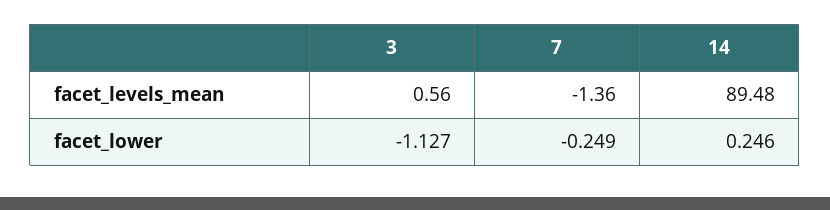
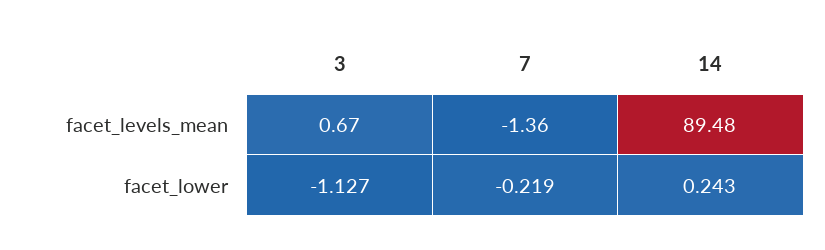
  {
    "3": {
-     "facet_levels_mean": 0.56,
+     "facet_levels_mean": 0.67,
      "facet_lower": -1.127
    },
    "7": {
      "facet_levels_mean": -1.36,
-     "facet_lower": -0.249
+     "facet_lower": -0.219
    },
    "14": {
      "facet_levels_mean": 89.48,
-     "facet_lower": 0.246
+     "facet_lower": 0.243
    }
  }

